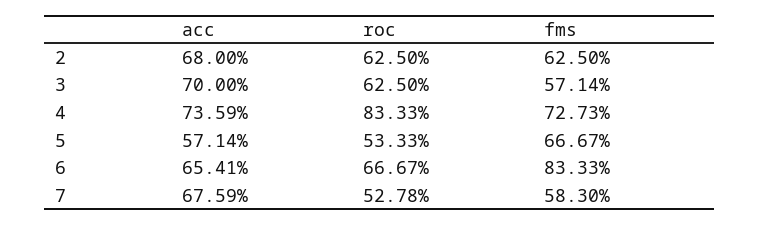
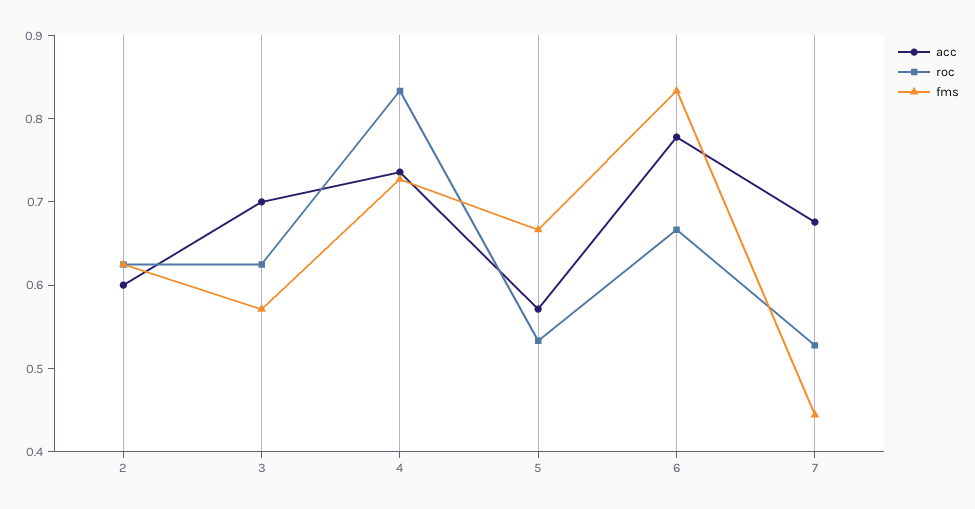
  {
    "acc": {
-     "2": 0.68,
+     "2": 0.6,
      "3": 0.7,
      "4": 0.7359,
      "5": 0.5714,
-     "6": 0.6541,
+     "6": 0.78,
      "7": 0.6759
    },
    "roc": {
      "2": 0.625,
      "3": 0.625,
      "4": 0.8333,
      "5": 0.5333,
      "6": 0.6667,
      "7": 0.5278
    },
    "fms": {
      "2": 0.625,
      "3": 0.5714,
      "4": 0.7273,
      "5": 0.6667,
      "6": 0.8333,
-     "7": 0.583
+     "7": 0.44
    }
  }

